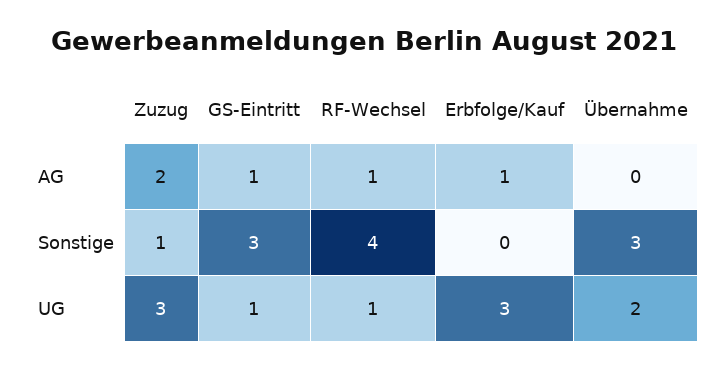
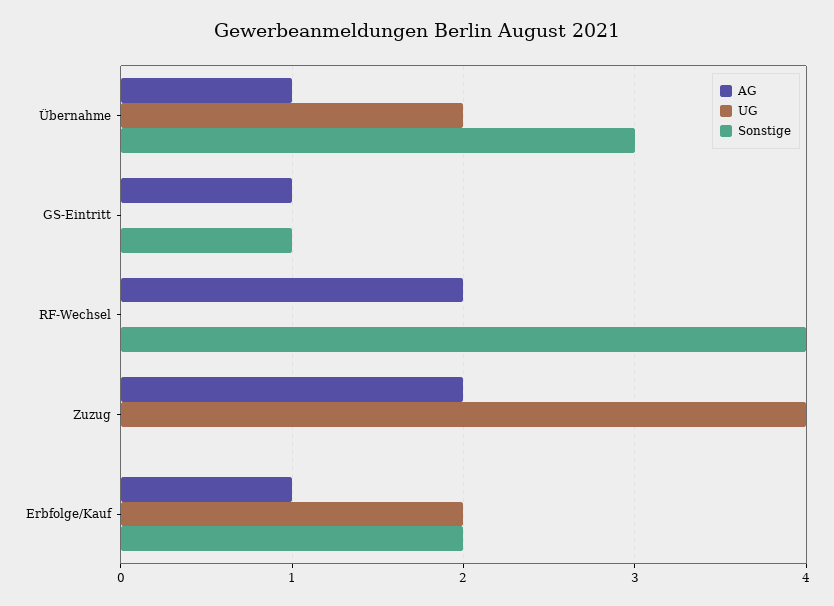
  {
    "AG": {
      "Zuzug": 2,
      "GS-Eintritt": 1,
-     "RF-Wechsel": 1,
+     "RF-Wechsel": 2,
      "Erbfolge/Kauf": 1,
-     "Übernahme": 0
+     "Übernahme": 1
    },
    "Sonstige": {
-     "Zuzug": 1,
+     "Zuzug": 0,
-     "GS-Eintritt": 3,
+     "GS-Eintritt": 1,
      "RF-Wechsel": 4,
-     "Erbfolge/Kauf": 0,
+     "Erbfolge/Kauf": 2,
      "Übernahme": 3
    },
    "UG": {
-     "Zuzug": 3,
+     "Zuzug": 4,
-     "GS-Eintritt": 1,
+     "GS-Eintritt": 0,
-     "RF-Wechsel": 1,
+     "RF-Wechsel": 0,
-     "Erbfolge/Kauf": 3,
+     "Erbfolge/Kauf": 2,
      "Übernahme": 2
    }
  }

